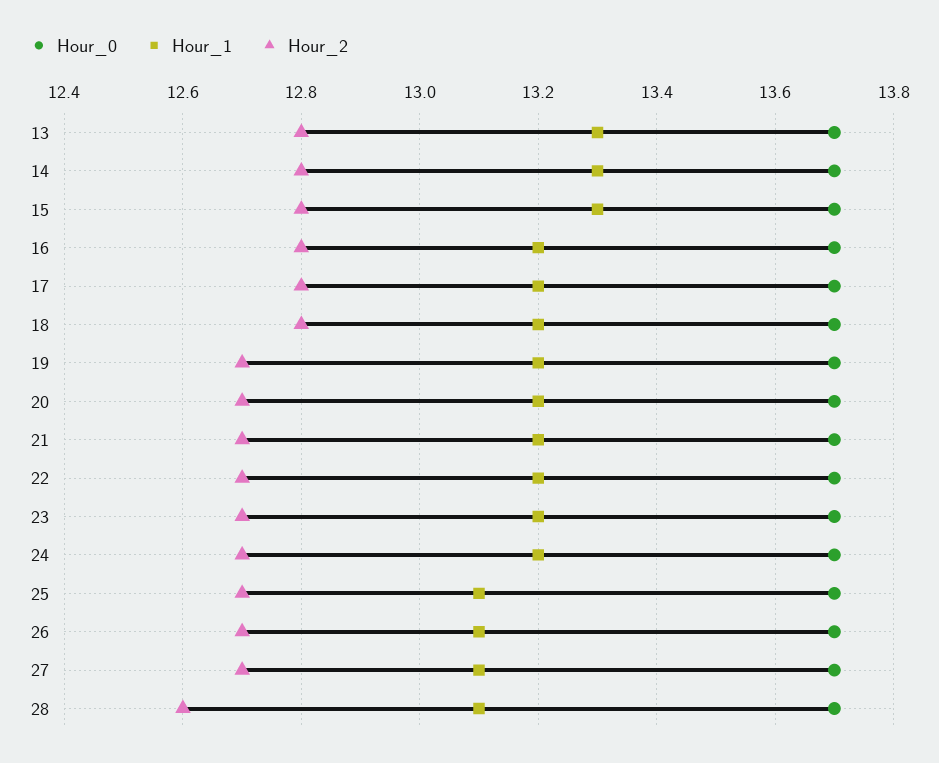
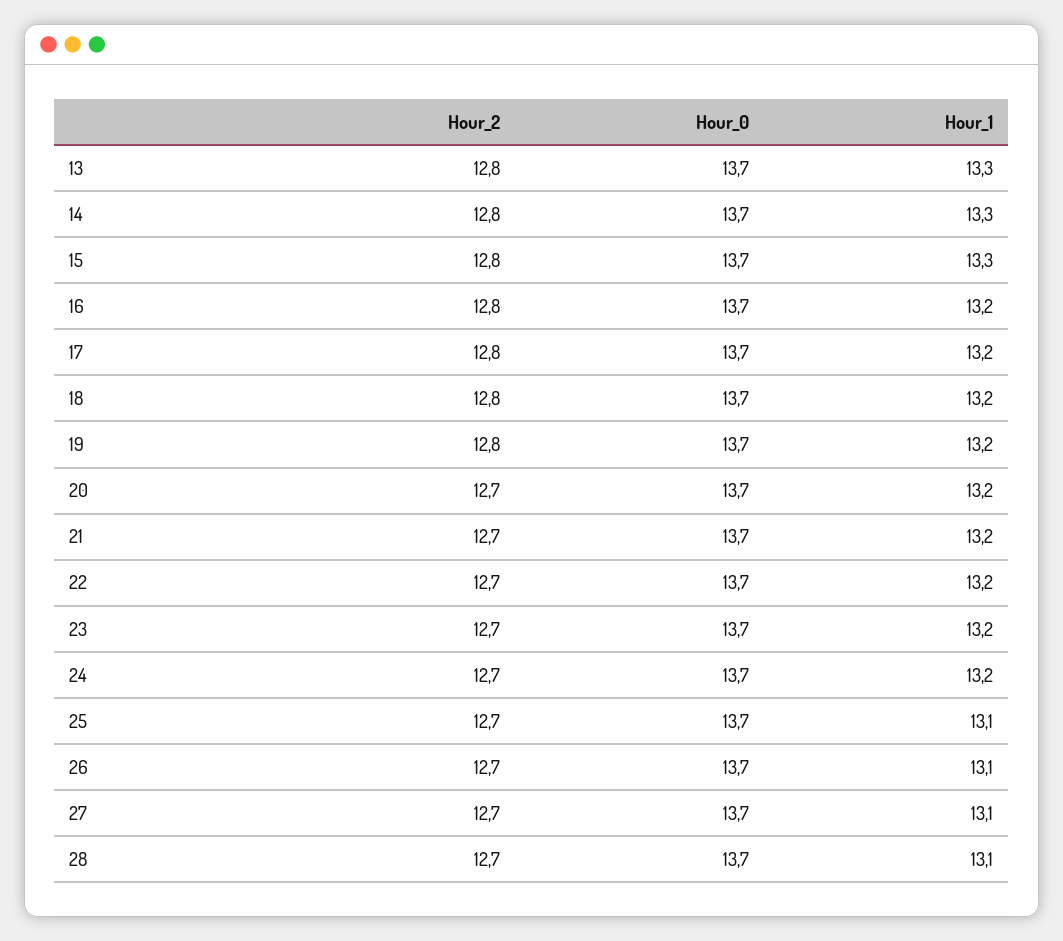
  {
    "Hour_0": {
      "13": 13.7,
      "14": 13.7,
      "15": 13.7,
      "16": 13.7,
      "17": 13.7,
      "18": 13.7,
      "19": 13.7,
      "20": 13.7,
      "21": 13.7,
      "22": 13.7,
      "23": 13.7,
      "24": 13.7,
      "25": 13.7,
      "26": 13.7,
      "27": 13.7,
      "28": 13.7
    },
    "Hour_1": {
      "13": 13.3,
      "14": 13.3,
      "15": 13.3,
      "16": 13.2,
      "17": 13.2,
      "18": 13.2,
      "19": 13.2,
      "20": 13.2,
      "21": 13.2,
      "22": 13.2,
      "23": 13.2,
      "24": 13.2,
      "25": 13.1,
      "26": 13.1,
      "27": 13.1,
      "28": 13.1
    },
    "Hour_2": {
      "13": 12.8,
      "14": 12.8,
      "15": 12.8,
      "16": 12.8,
      "17": 12.8,
      "18": 12.8,
-     "19": 12.7,
+     "19": 12.8,
      "20": 12.7,
      "21": 12.7,
      "22": 12.7,
      "23": 12.7,
      "24": 12.7,
      "25": 12.7,
      "26": 12.7,
      "27": 12.7,
-     "28": 12.6
+     "28": 12.7
    }
  }

